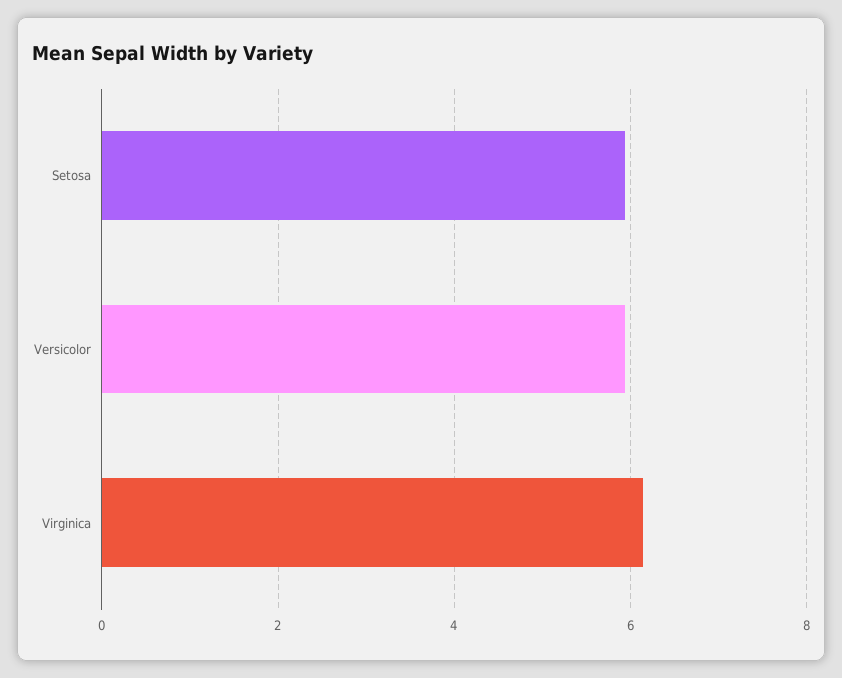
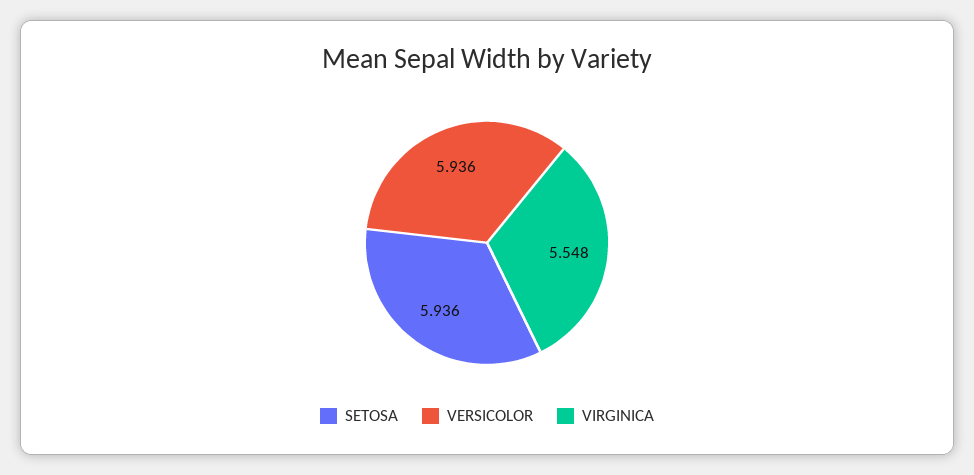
  {
    "Setosa": 5.936,
    "Versicolor": 5.936,
-   "Virginica": 6.2
+   "Virginica": 5.548
  }

